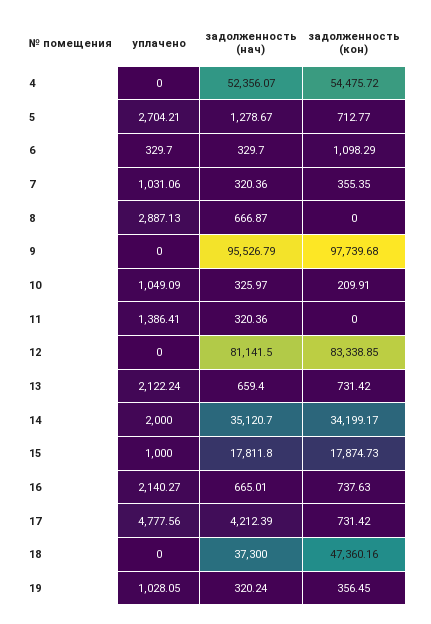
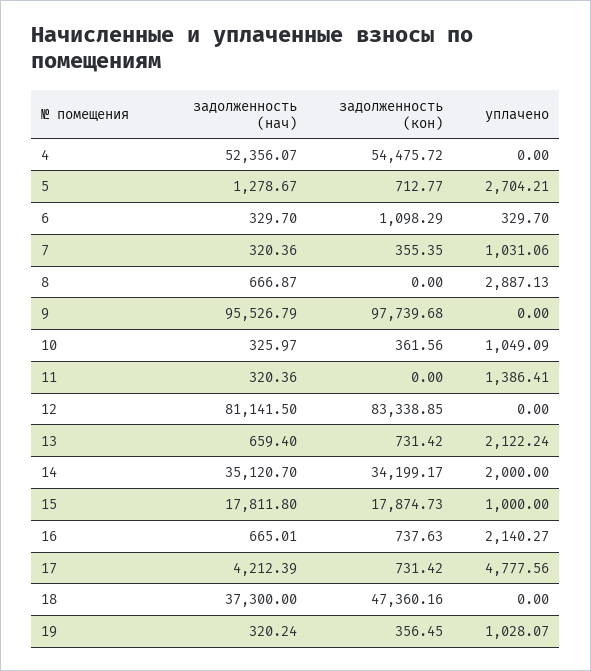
  {
    "уплачено": {
      "4": 0,
      "5": 2704.21,
      "6": 329.7,
      "7": 1031.06,
      "8": 2887.13,
      "9": 0,
      "10": 1049.09,
      "11": 1386.41,
      "12": 0,
      "13": 2122.24,
      "14": 2000,
      "15": 1000,
      "16": 2140.27,
      "17": 4777.56,
      "18": 0,
-     "19": 1028.05
+     "19": 1028.07
    },
    "задолженность (нач)": {
      "4": 52356.07,
      "5": 1278.67,
      "6": 329.7,
      "7": 320.36,
      "8": 666.87,
      "9": 95526.79,
      "10": 325.97,
      "11": 320.36,
      "12": 81141.5,
      "13": 659.4,
      "14": 35120.7,
      "15": 17811.8,
      "16": 665.01,
      "17": 4212.39,
      "18": 37300,
      "19": 320.24
    },
    "задолженность (кон)": {
      "4": 54475.72,
      "5": 712.77,
      "6": 1098.29,
      "7": 355.35,
      "8": 0,
      "9": 97739.68,
-     "10": 209.91,
+     "10": 361.56,
      "11": 0,
      "12": 83338.85,
      "13": 731.42,
      "14": 34199.17,
      "15": 17874.73,
      "16": 737.63,
      "17": 731.42,
      "18": 47360.16,
      "19": 356.45
    }
  }

